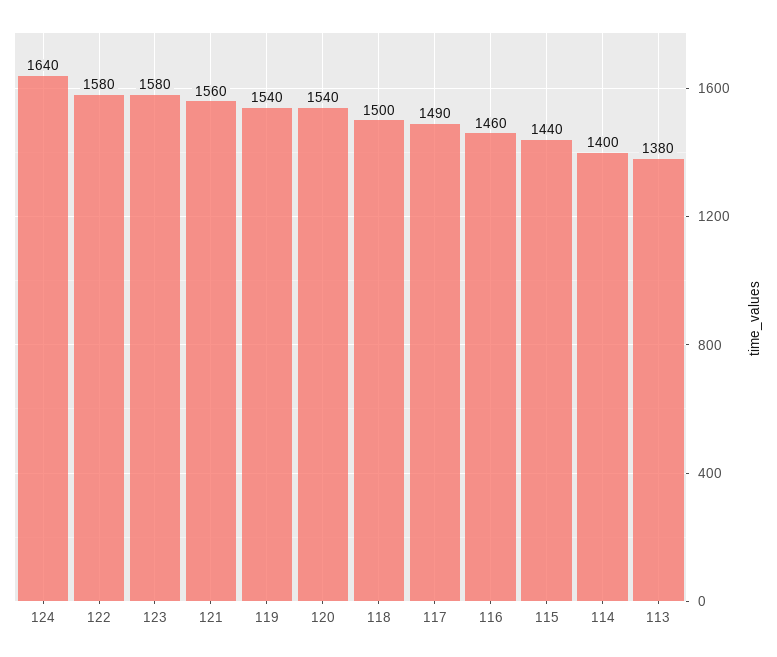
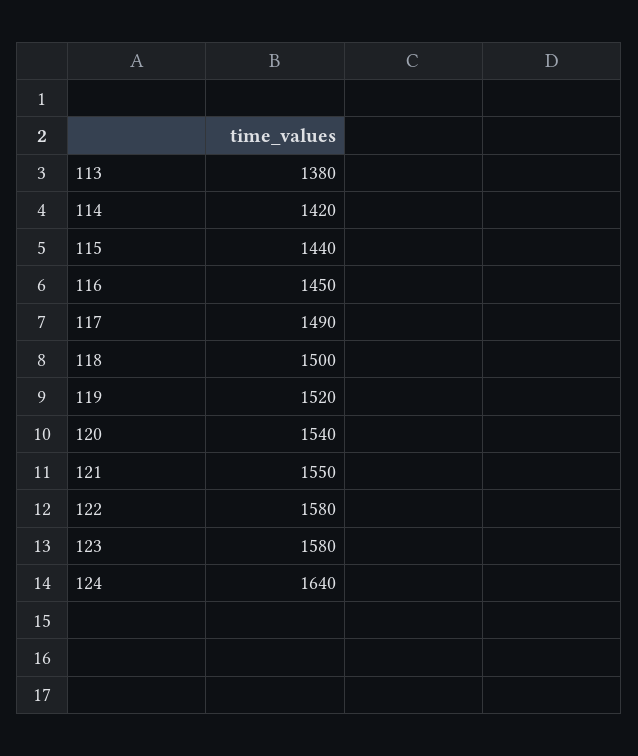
  {
    "124": 1640,
    "122": 1580,
    "123": 1580,
-   "121": 1560,
+   "121": 1550,
-   "119": 1540,
+   "119": 1520,
    "120": 1540,
    "118": 1500,
    "117": 1490,
-   "116": 1460,
+   "116": 1450,
    "115": 1440,
-   "114": 1400,
+   "114": 1420,
    "113": 1380
  }

